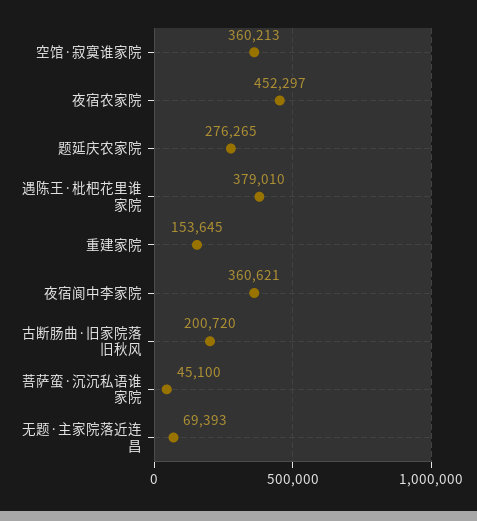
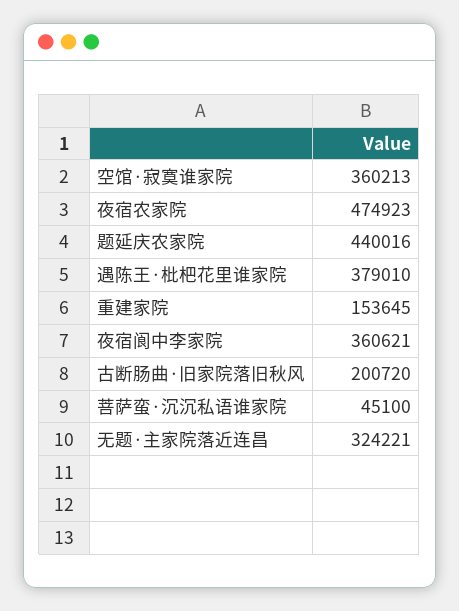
  {
    "空馆·寂寞谁家院": 360213,
-   "夜宿农家院": 452297,
+   "夜宿农家院": 474923,
-   "题延庆农家院": 276265,
+   "题延庆农家院": 440016,
    "遇陈王·枇杷花里谁家院": 379010,
    "重建家院": 153645,
    "夜宿阆中李家院": 360621,
    "古断肠曲·旧家院落旧秋风": 200720,
    "菩萨蛮·沉沉私语谁家院": 45100,
-   "无题·主家院落近连昌": 69393
+   "无题·主家院落近连昌": 324221
  }

